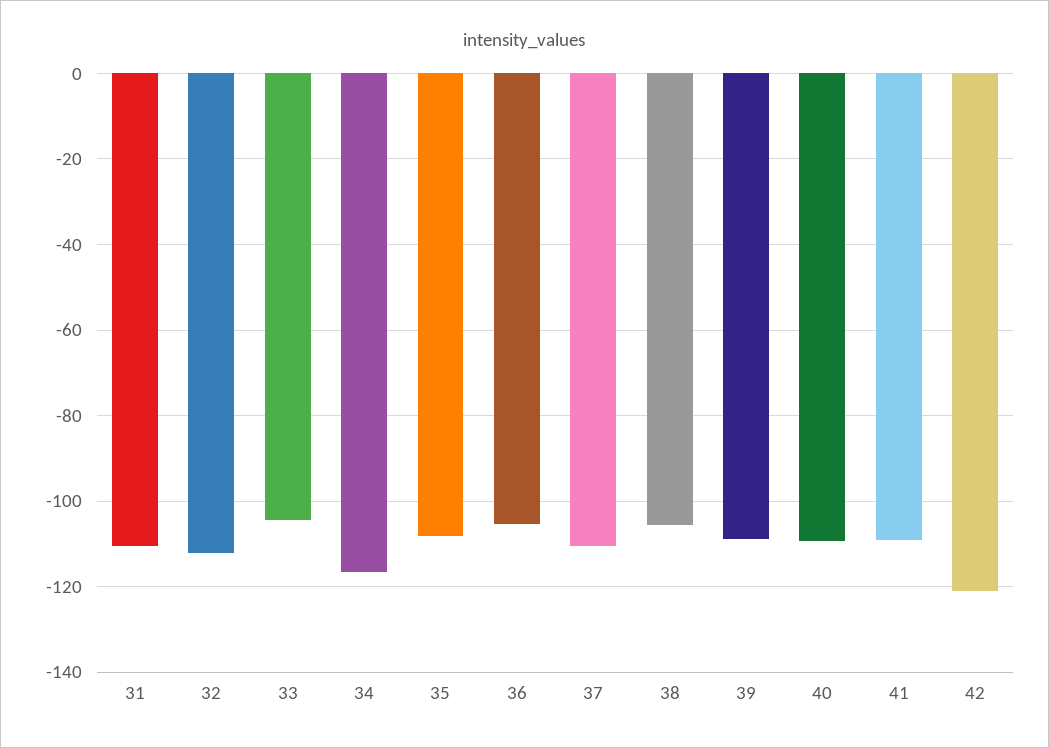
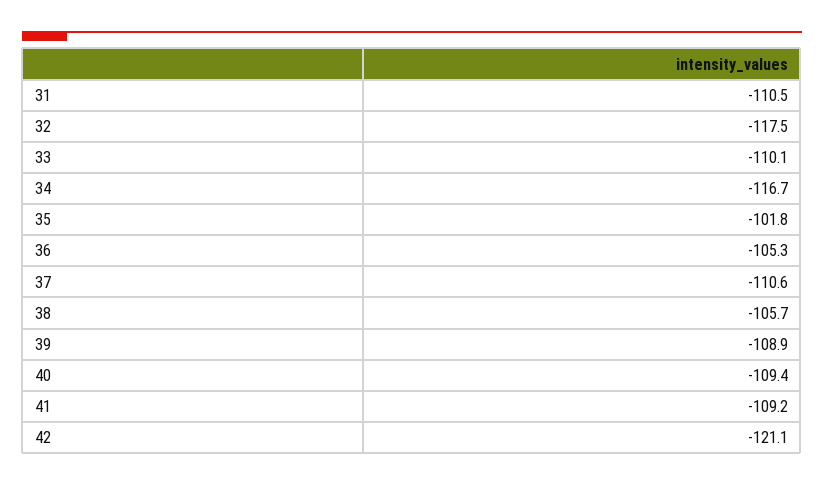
  {
    "31": -110.5,
-   "32": -112,
+   "32": -117.5,
-   "33": -104,
+   "33": -110.1,
    "34": -116.7,
-   "35": -108,
+   "35": -101.8,
    "36": -105.3,
    "37": -110.6,
    "38": -105.7,
    "39": -108.9,
    "40": -109.4,
    "41": -109.2,
    "42": -121.1
  }

